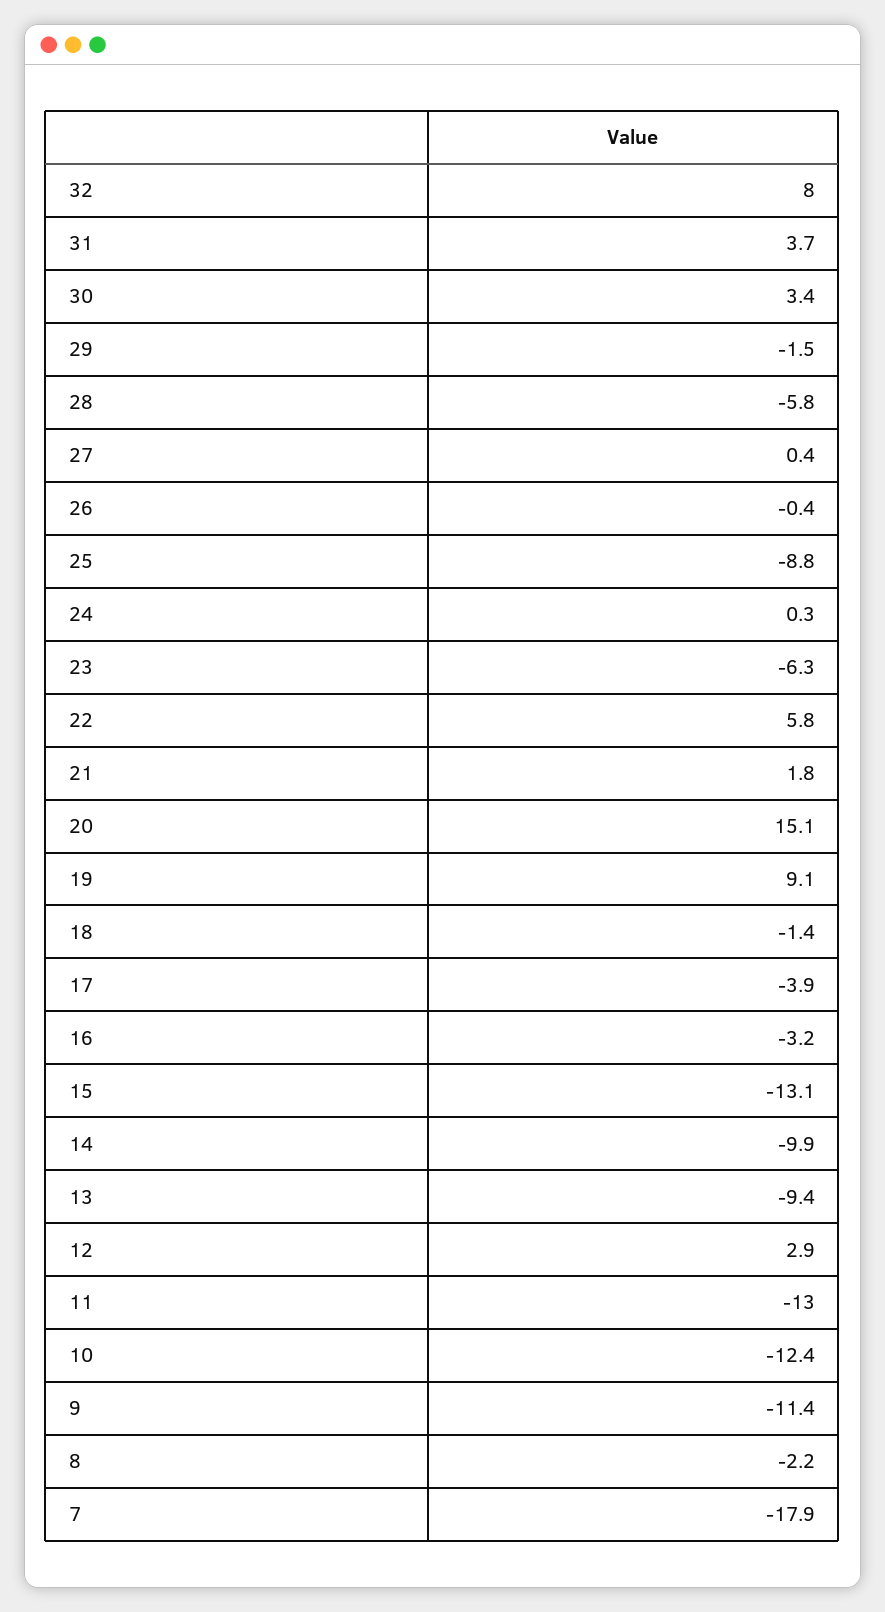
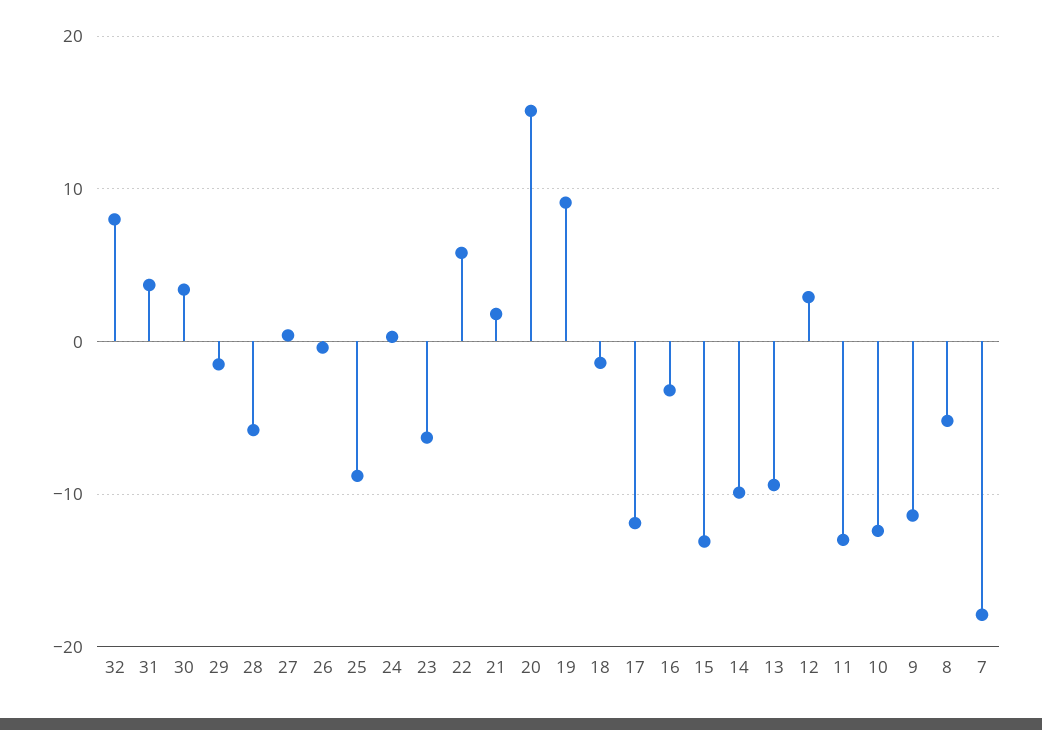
  {
    "32": 8,
    "31": 3.7,
    "30": 3.4,
    "29": -1.5,
    "28": -5.8,
    "27": 0.4,
    "26": -0.4,
    "25": -8.8,
    "24": 0.3,
    "23": -6.3,
    "22": 5.8,
    "21": 1.8,
    "20": 15.1,
    "19": 9.1,
    "18": -1.4,
-   "17": -3.9,
+   "17": -12,
    "16": -3.2,
    "15": -13.1,
    "14": -9.9,
    "13": -9.4,
    "12": 2.9,
    "11": -13,
    "10": -12.4,
    "9": -11.4,
-   "8": -2.2,
+   "8": -5,
    "7": -17.9
  }

